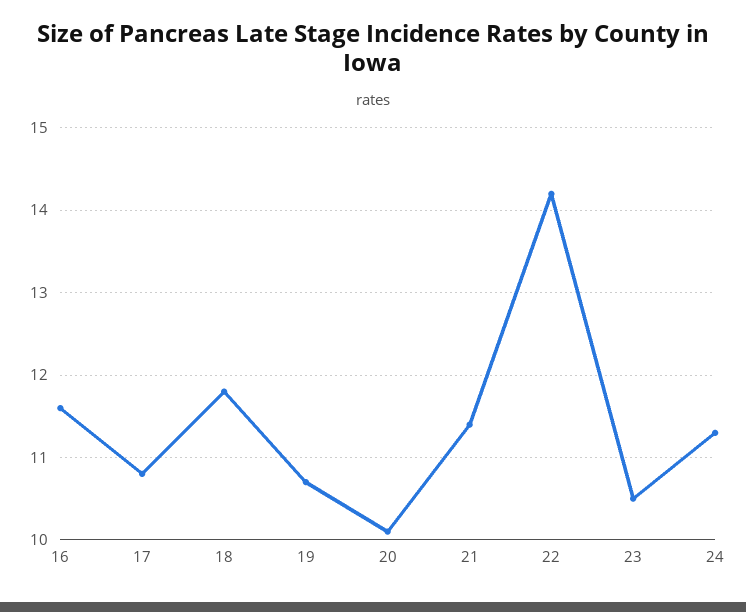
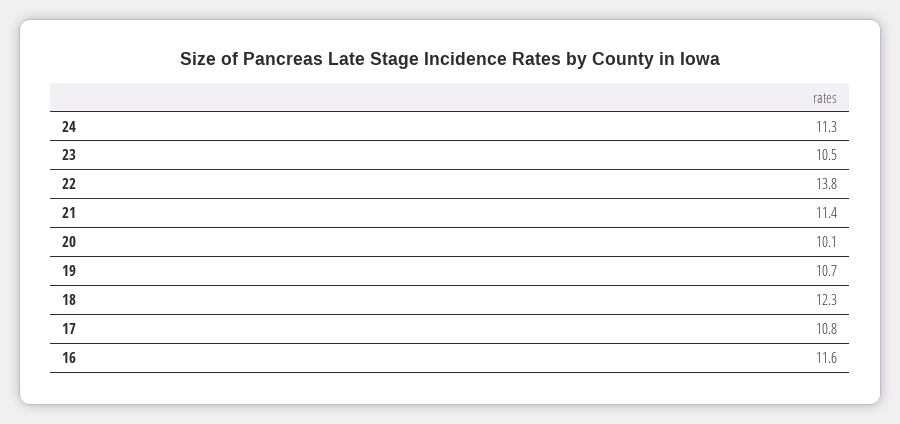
  {
    "16": 11.6,
    "17": 10.8,
-   "18": 11.8,
+   "18": 12.3,
    "19": 10.7,
    "20": 10.1,
    "21": 11.4,
-   "22": 14.2,
+   "22": 13.8,
    "23": 10.5,
    "24": 11.3
  }

